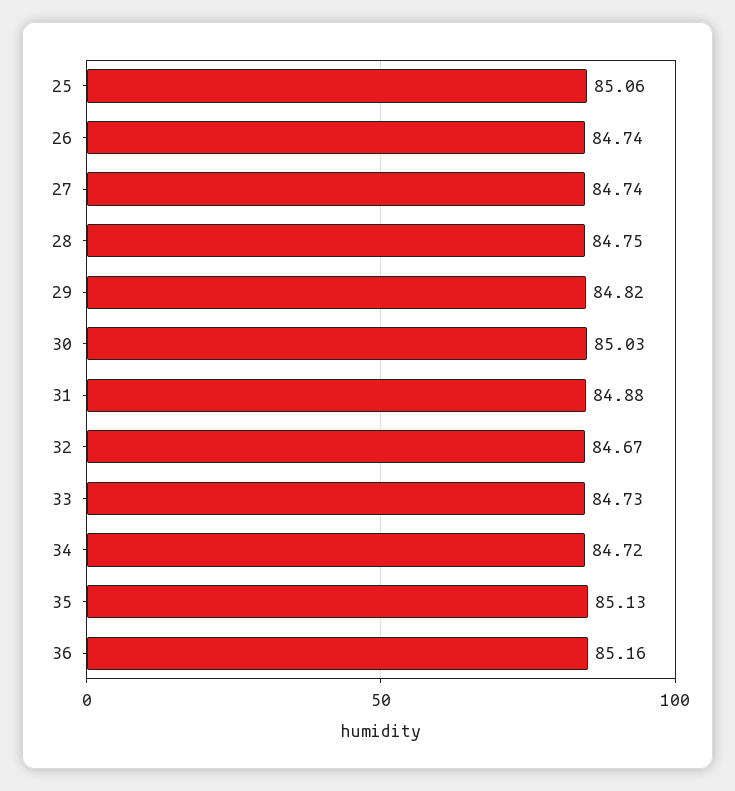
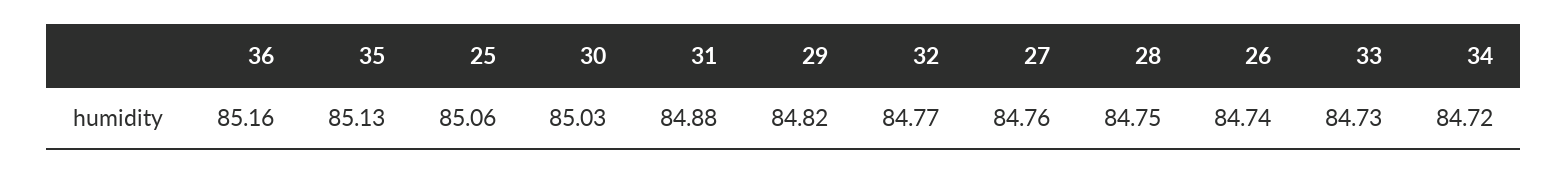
  {
    "25": 85.06,
    "26": 84.74,
-   "27": 84.74,
+   "27": 84.76,
    "28": 84.75,
    "29": 84.82,
    "30": 85.03,
    "31": 84.88,
-   "32": 84.67,
+   "32": 84.77,
    "33": 84.73,
    "34": 84.72,
    "35": 85.13,
    "36": 85.16
  }

